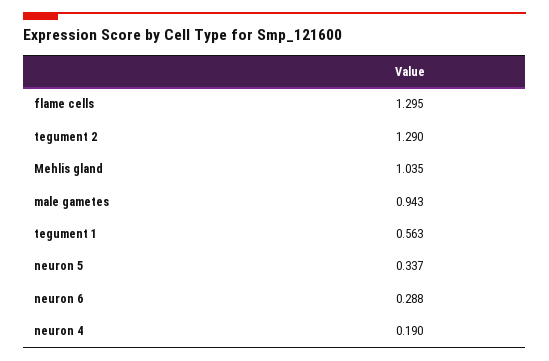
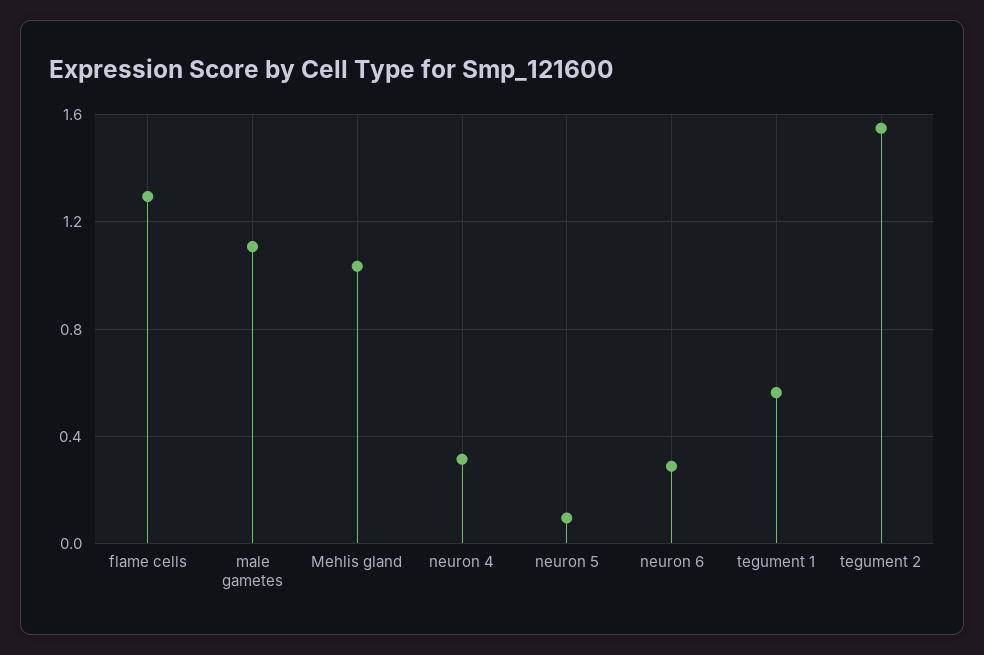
  {
    "flame cells": 1.295,
-   "tegument 2": 1.29,
+   "tegument 2": 1.55,
    "Mehlis gland": 1.035,
-   "male gametes": 0.943,
+   "male gametes": 1.1,
    "tegument 1": 0.563,
-   "neuron 5": 0.337,
+   "neuron 5": 0.1,
    "neuron 6": 0.288,
-   "neuron 4": 0.19
+   "neuron 4": 0.3
  }

